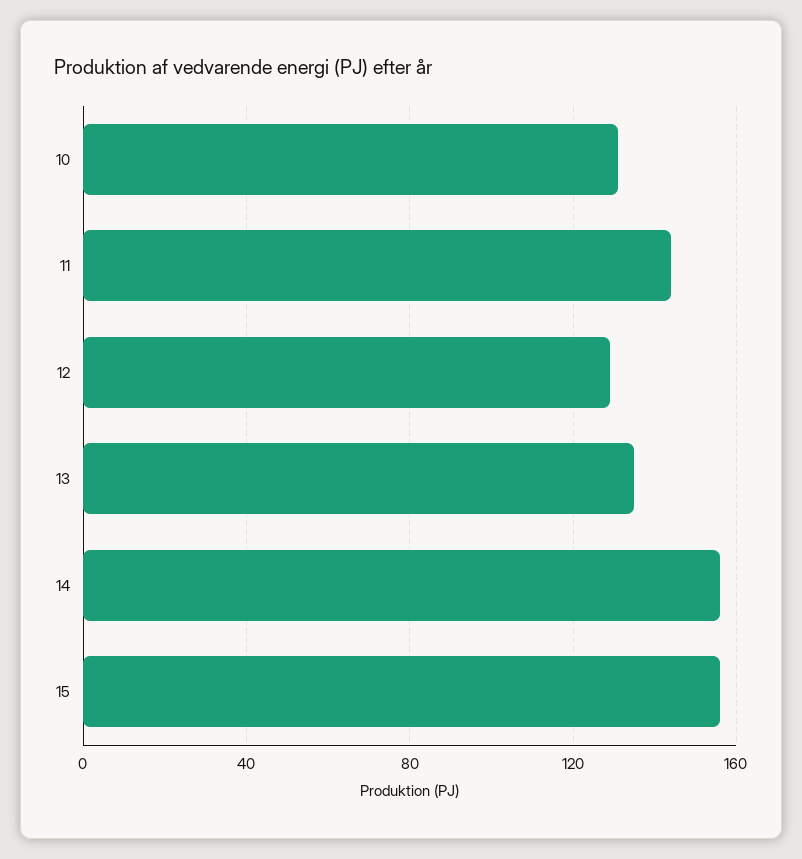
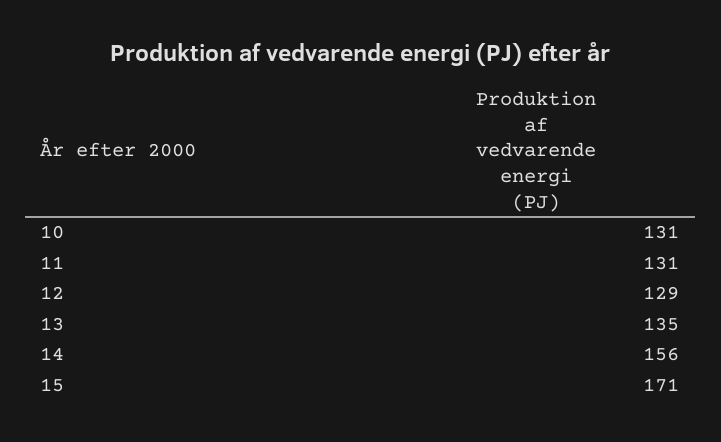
  {
    "10": 131,
-   "11": 145,
+   "11": 131,
    "12": 129,
    "13": 135,
    "14": 156,
-   "15": 155
+   "15": 171
  }

